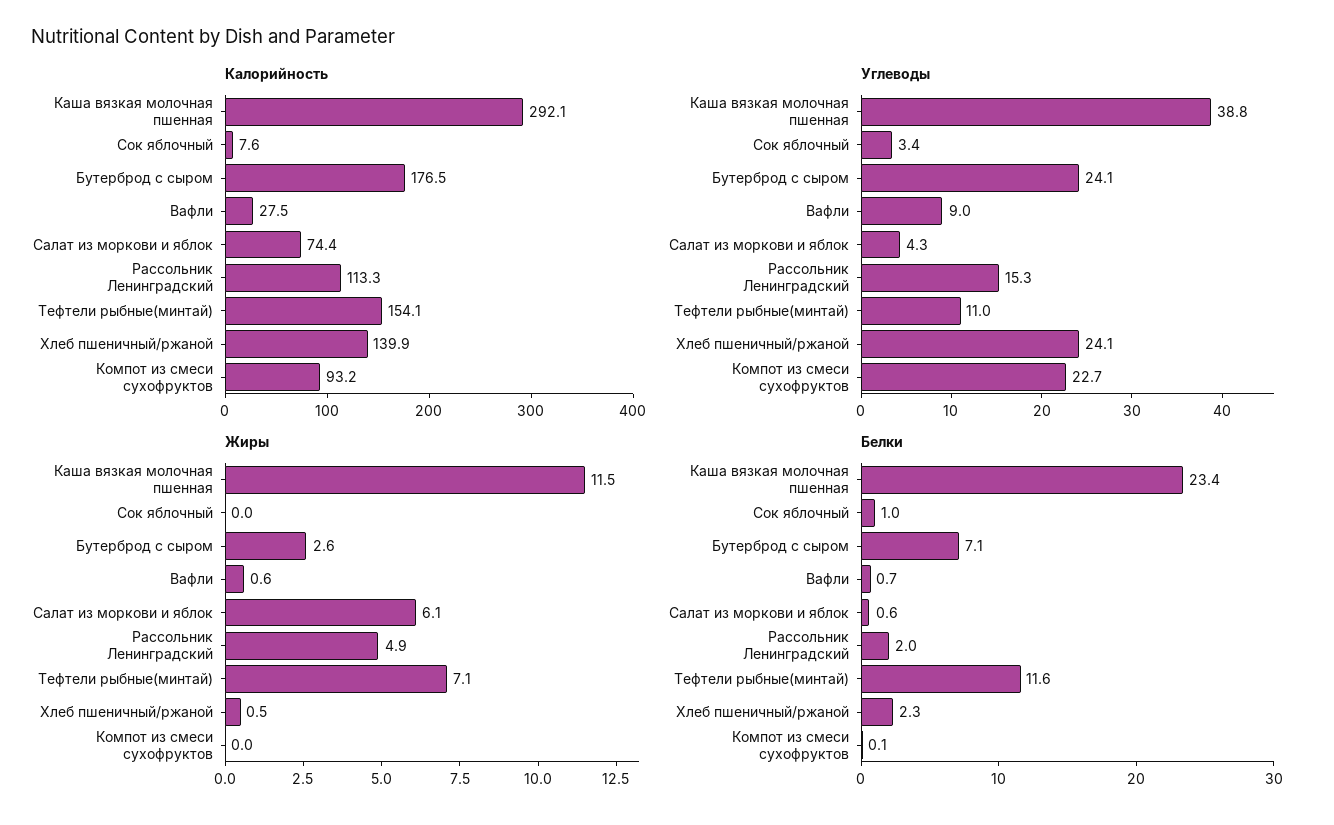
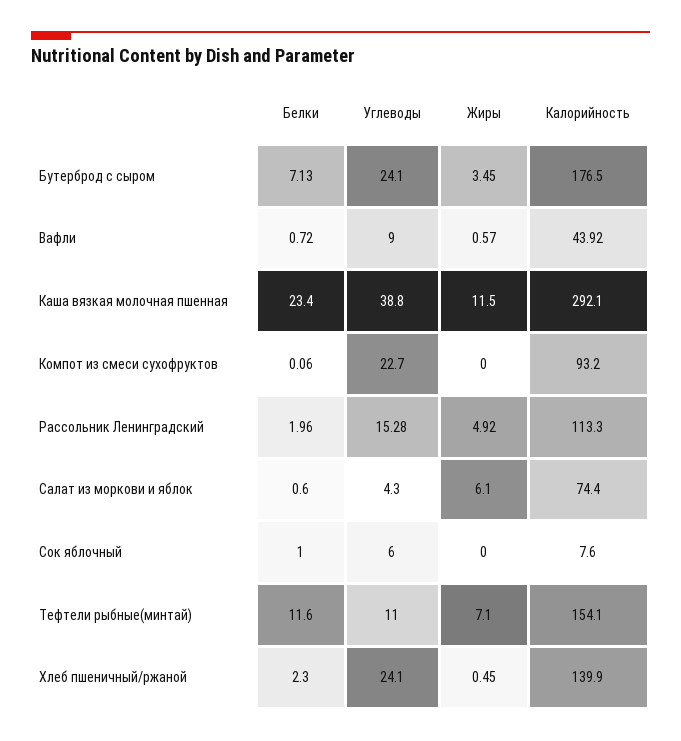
  {
    "Калорийность": {
      "Каша вязкая молочная пшенная": 292.1,
      "Сок яблочный": 7.6,
      "Бутерброд с сыром": 176.5,
-     "Вафли": 27.5,
+     "Вафли": 43.92,
      "Салат из моркови и яблок": 74.4,
      "Рассольник Ленинградский": 113.3,
      "Тефтели рыбные(минтай)": 154.1,
      "Хлеб пшеничный/ржаной": 139.9,
      "Компот из смеси сухофруктов": 93.2
    },
    "Углеводы": {
      "Каша вязкая молочная пшенная": 38.8,
-     "Сок яблочный": 3.4,
+     "Сок яблочный": 6,
      "Бутерброд с сыром": 24.1,
      "Вафли": 9,
      "Салат из моркови и яблок": 4.3,
      "Рассольник Ленинградский": 15.28,
      "Тефтели рыбные(минтай)": 11,
      "Хлеб пшеничный/ржаной": 24.1,
      "Компот из смеси сухофруктов": 22.7
    },
    "Жиры": {
      "Каша вязкая молочная пшенная": 11.5,
      "Сок яблочный": 0,
-     "Бутерброд с сыром": 2.6,
+     "Бутерброд с сыром": 3.45,
      "Вафли": 0.57,
      "Салат из моркови и яблок": 6.1,
      "Рассольник Ленинградский": 4.92,
      "Тефтели рыбные(минтай)": 7.1,
      "Хлеб пшеничный/ржаной": 0.45,
      "Компот из смеси сухофруктов": 0
    },
    "Белки": {
      "Каша вязкая молочная пшенная": 23.4,
      "Сок яблочный": 1,
      "Бутерброд с сыром": 7.13,
      "Вафли": 0.72,
      "Салат из моркови и яблок": 0.6,
      "Рассольник Ленинградский": 1.96,
      "Тефтели рыбные(минтай)": 11.6,
      "Хлеб пшеничный/ржаной": 2.3,
      "Компот из смеси сухофруктов": 0.06
    }
  }

